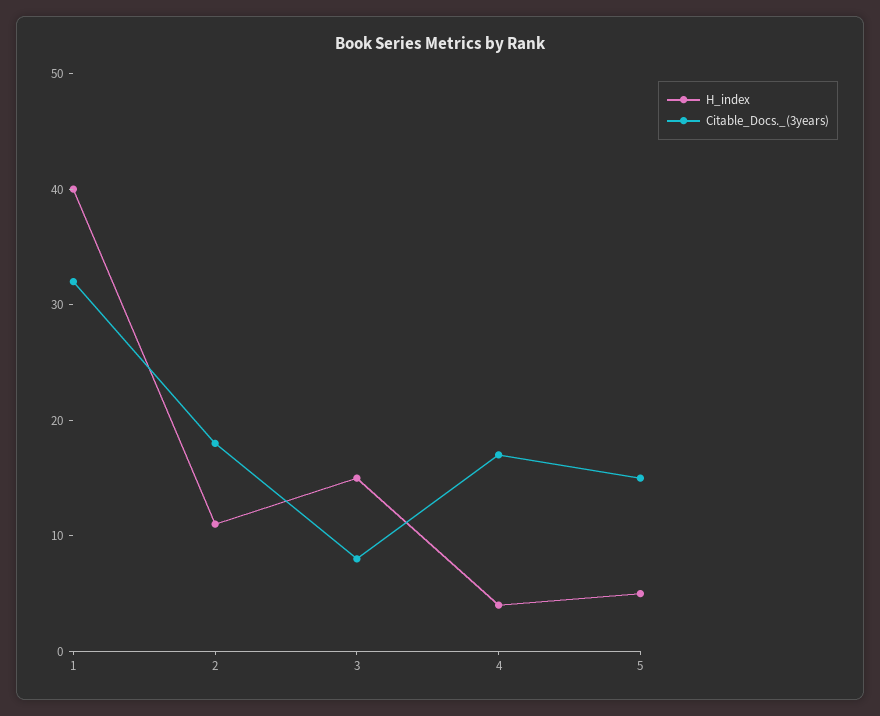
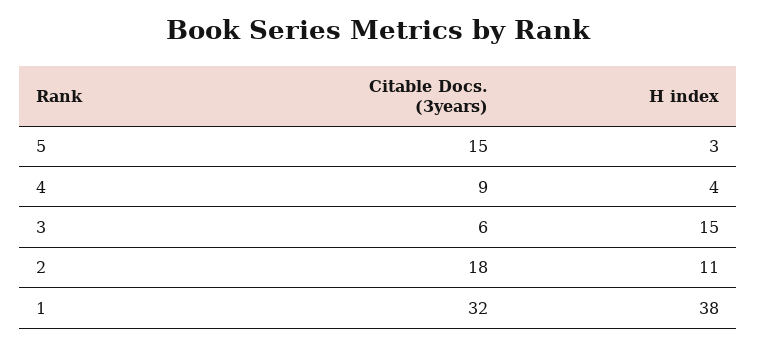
  {
    "H_index": {
-     "1": 40,
+     "1": 38,
      "2": 11,
      "3": 15,
      "4": 4,
-     "5": 5
+     "5": 3
    },
    "Citable_Docs._(3years)": {
      "1": 32,
      "2": 18,
-     "3": 8,
+     "3": 6,
-     "4": 17,
+     "4": 9,
      "5": 15
    }
  }

